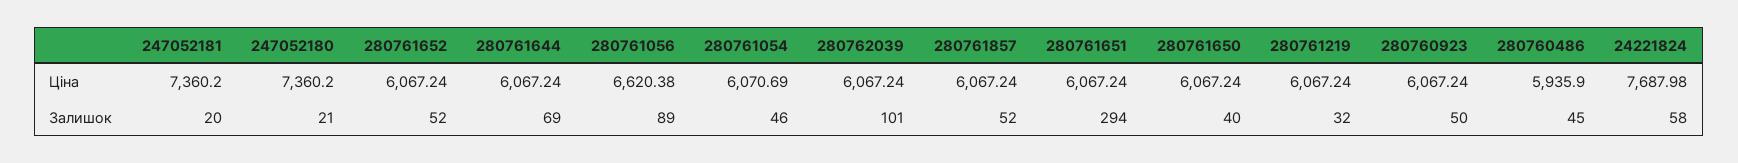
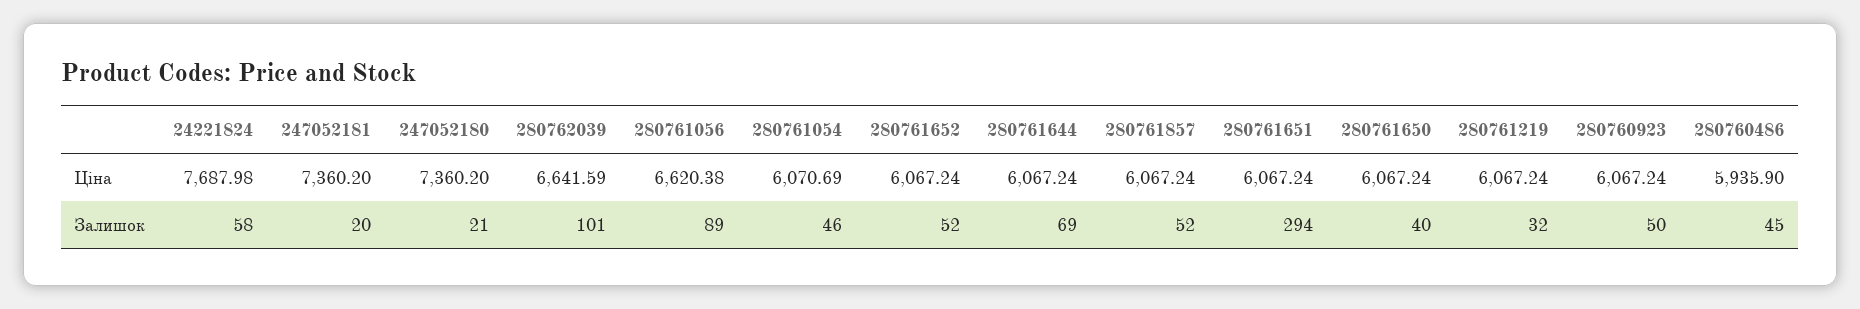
  {
    "247052181": {
      "Ціна": 7360.2,
      "Залишок": 20
    },
    "247052180": {
      "Ціна": 7360.2,
      "Залишок": 21
    },
    "280761652": {
      "Ціна": 6067.24,
      "Залишок": 52
    },
    "280761644": {
      "Ціна": 6067.24,
      "Залишок": 69
    },
    "280761056": {
      "Ціна": 6620.38,
      "Залишок": 89
    },
    "280761054": {
      "Ціна": 6070.69,
      "Залишок": 46
    },
    "280762039": {
-     "Ціна": 6067.24,
+     "Ціна": 6641.59,
      "Залишок": 101
    },
    "280761857": {
      "Ціна": 6067.24,
      "Залишок": 52
    },
    "280761651": {
      "Ціна": 6067.24,
      "Залишок": 294
    },
    "280761650": {
      "Ціна": 6067.24,
      "Залишок": 40
    },
    "280761219": {
      "Ціна": 6067.24,
      "Залишок": 32
    },
    "280760923": {
      "Ціна": 6067.24,
      "Залишок": 50
    },
    "280760486": {
      "Ціна": 5935.9,
      "Залишок": 45
    },
    "24221824": {
      "Ціна": 7687.98,
      "Залишок": 58
    }
  }

